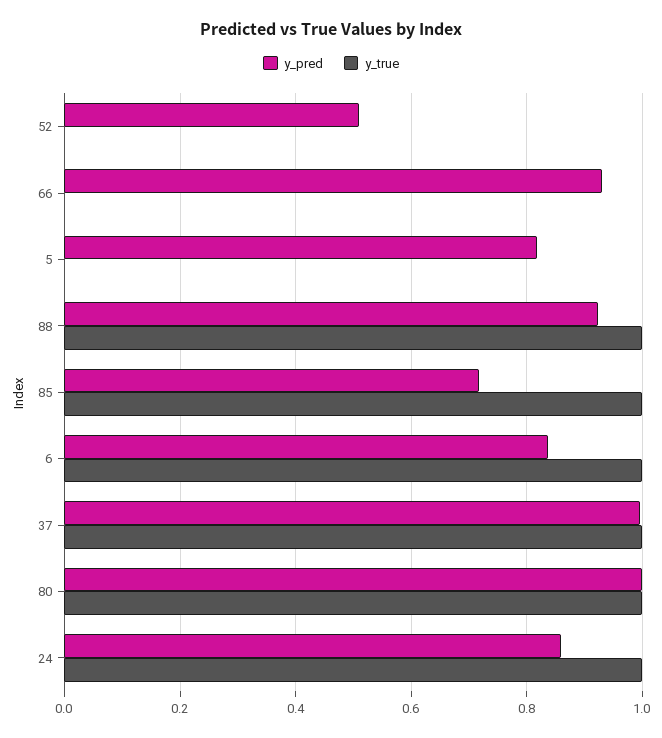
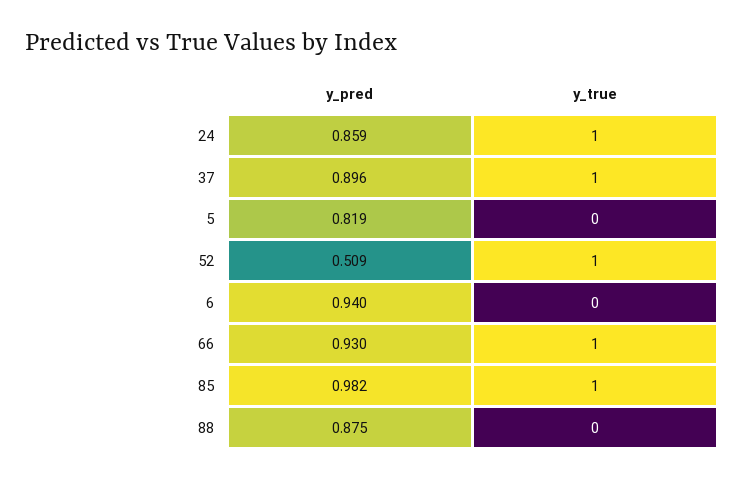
  {
    "y_pred": {
      "52": 0.509,
      "66": 0.93,
      "5": 0.819,
-     "88": 0.92,
+     "88": 0.875,
-     "85": 0.72,
+     "85": 0.982,
-     "6": 0.84,
+     "6": 0.94,
-     "37": 1,
+     "37": 0.896,
-     "80": 1,
      "24": 0.859
    },
    "y_true": {
-     "52": 0,
+     "52": 1,
-     "66": 0,
+     "66": 1,
      "5": 0,
-     "88": 1,
+     "88": 0,
      "85": 1,
-     "6": 1,
+     "6": 0,
      "37": 1,
-     "80": 1,
      "24": 1
    }
  }

